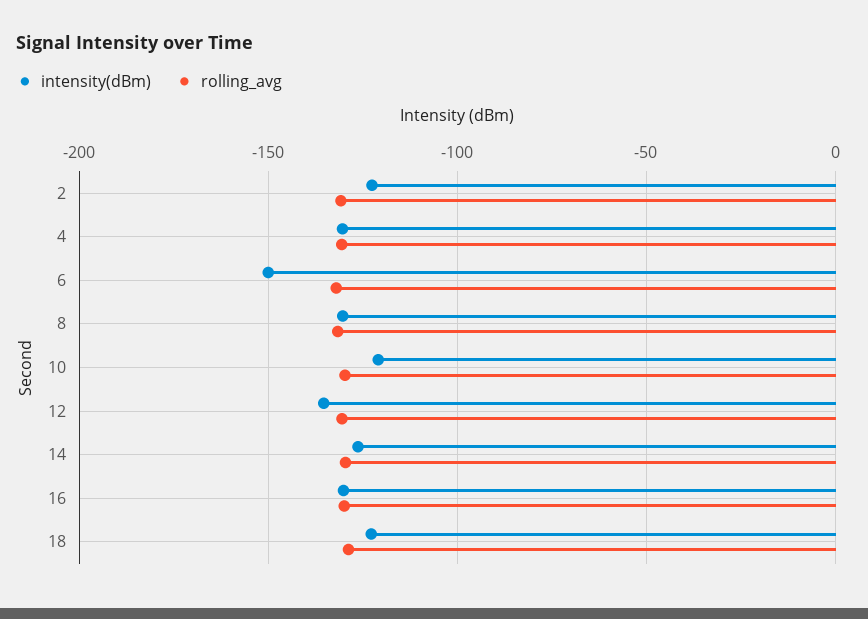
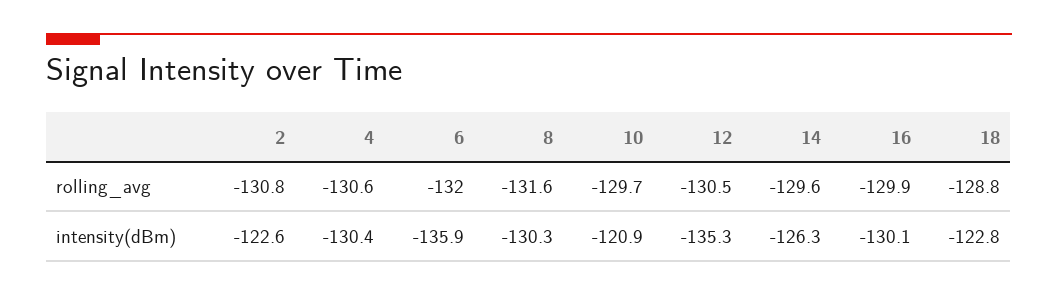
  {
    "intensity(dBm)": {
      "2": -122.6,
      "4": -130.4,
-     "6": -150,
+     "6": -135.9,
      "8": -130.3,
      "10": -120.9,
      "12": -135.3,
      "14": -126.3,
      "16": -130.1,
      "18": -122.8
    },
    "rolling_avg": {
      "2": -130.8,
      "4": -130.6,
      "6": -132,
      "8": -131.6,
      "10": -129.7,
      "12": -130.5,
      "14": -129.6,
      "16": -129.9,
      "18": -128.8
    }
  }

